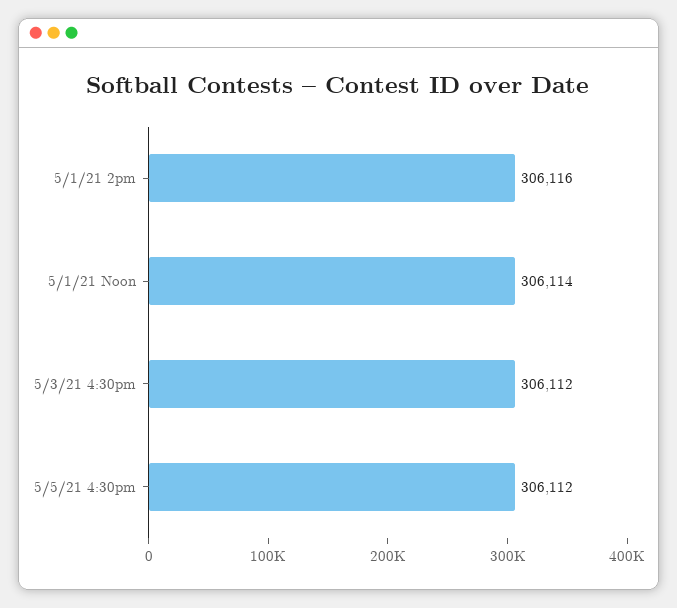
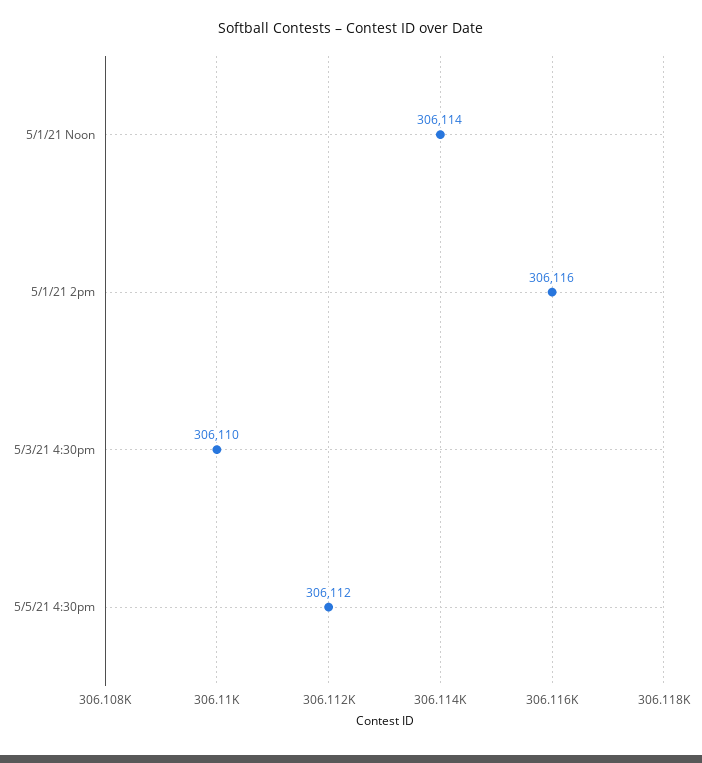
  {
    "5/1/21 2pm": 306116,
    "5/1/21 Noon": 306114,
-   "5/3/21 4:30pm": 306112,
+   "5/3/21 4:30pm": 306110,
    "5/5/21 4:30pm": 306112
  }

